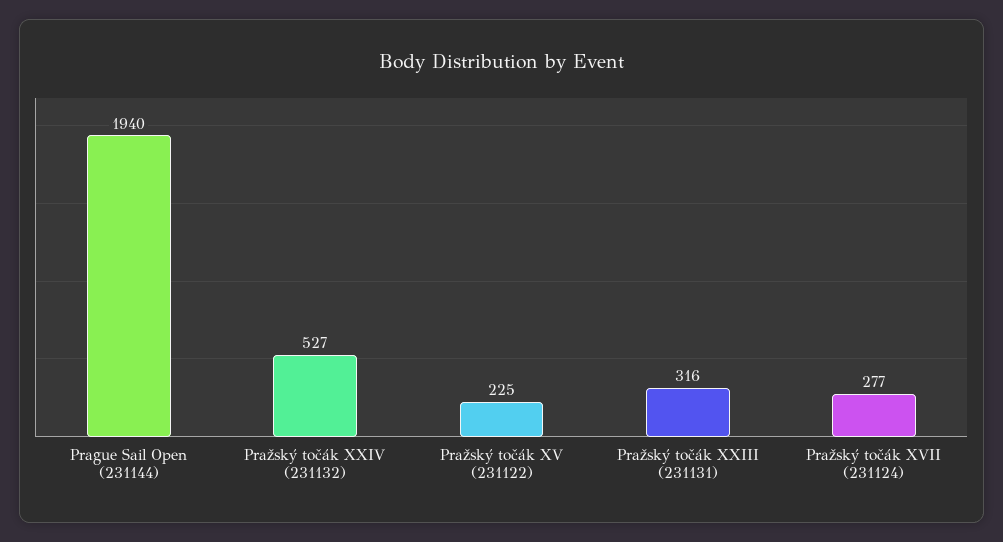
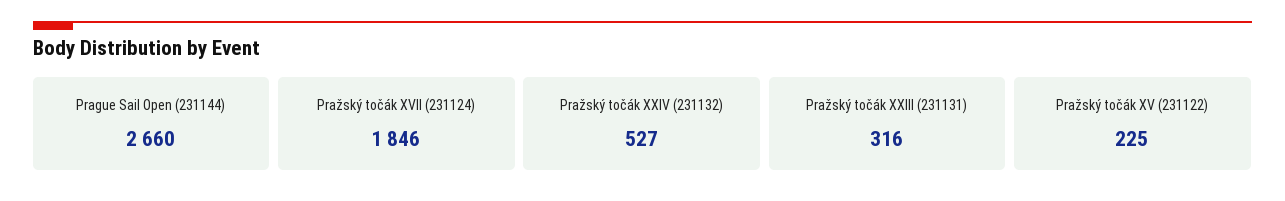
  {
-   "Prague Sail Open (231144)": 1940,
+   "Prague Sail Open (231144)": 2660,
    "Pražský točák XXIV (231132)": 527,
    "Pražský točák XV (231122)": 225,
    "Pražský točák XXIII (231131)": 316,
-   "Pražský točák XVII (231124)": 277
+   "Pražský točák XVII (231124)": 1846
  }

